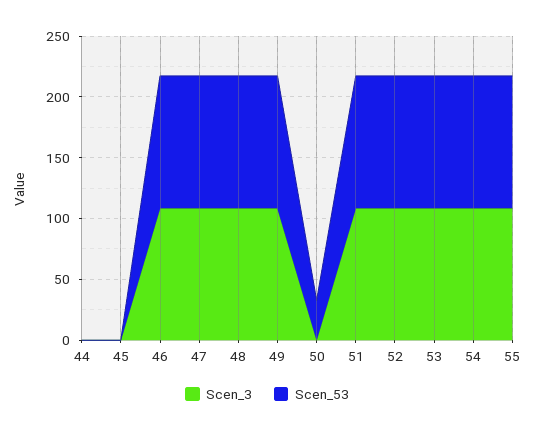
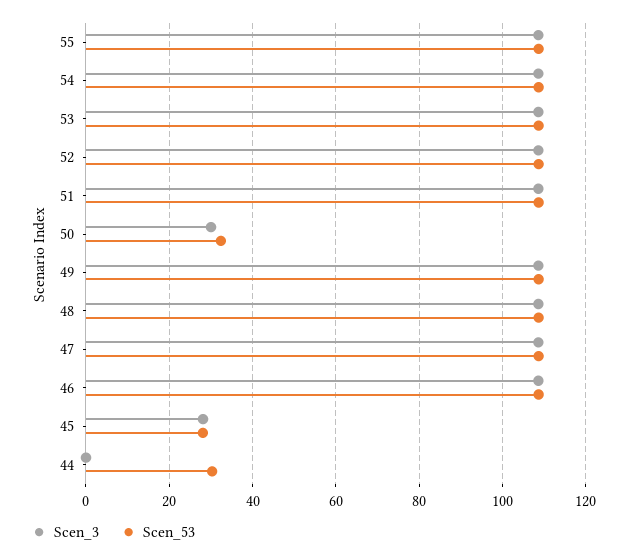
  {
    "Scen_3": {
      "44": 0,
-     "45": 0,
+     "45": 28,
      "46": 108,
      "47": 108,
      "48": 108,
      "49": 108,
-     "50": 0,
+     "50": 30,
      "51": 108,
      "52": 108,
      "53": 108,
      "54": 108,
      "55": 108
    },
    "Scen_53": {
-     "44": 0,
+     "44": 30,
-     "45": 0,
+     "45": 28,
      "46": 108,
      "47": 108,
      "48": 108,
      "49": 108,
      "50": 32,
      "51": 108,
      "52": 108,
      "53": 108,
      "54": 108,
      "55": 108
    }
  }

